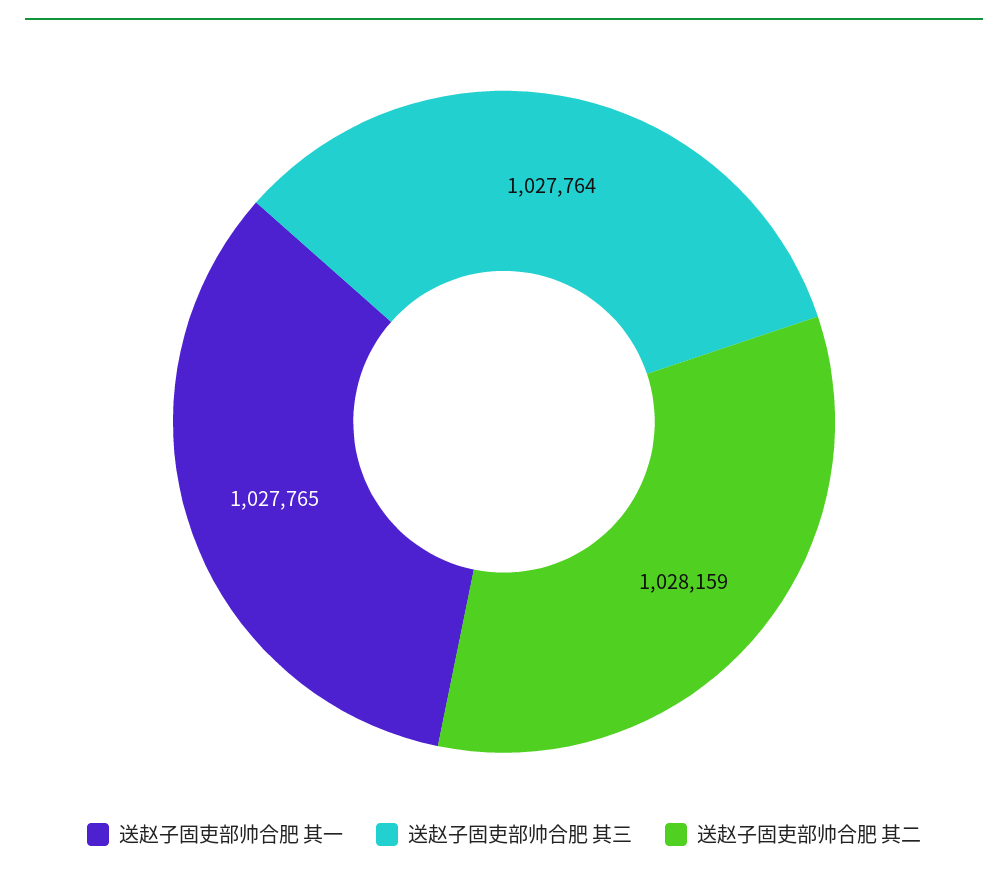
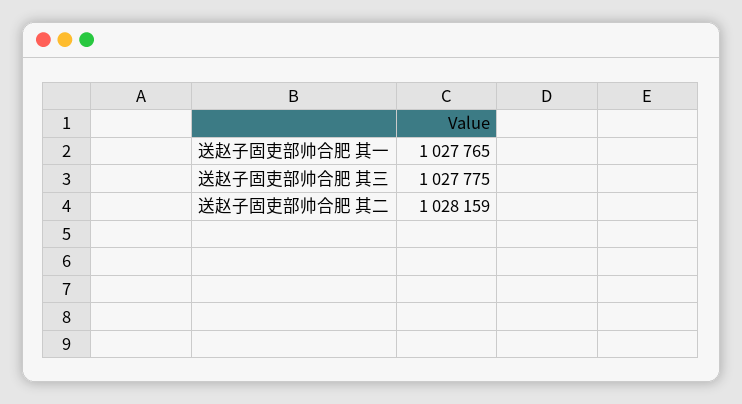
  {
    "送赵子固吏部帅合肥 其一": 1027765,
-   "送赵子固吏部帅合肥 其三": 1027764,
+   "送赵子固吏部帅合肥 其三": 1027775,
    "送赵子固吏部帅合肥 其二": 1028159
  }

